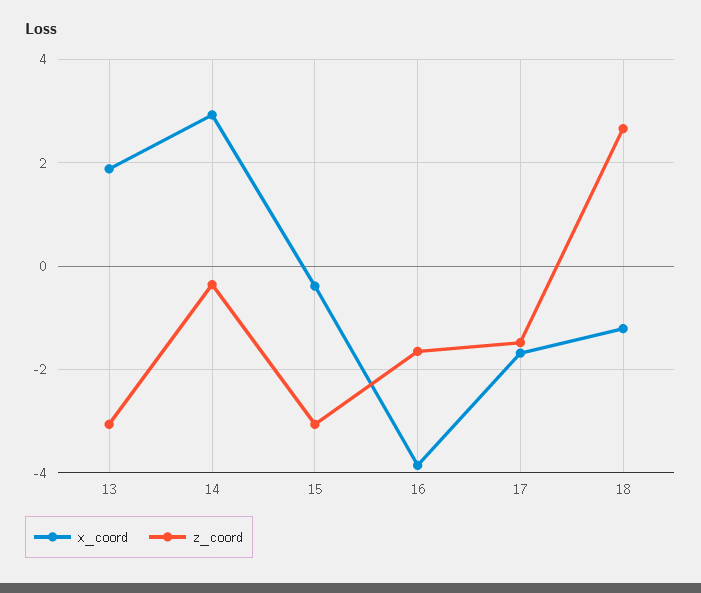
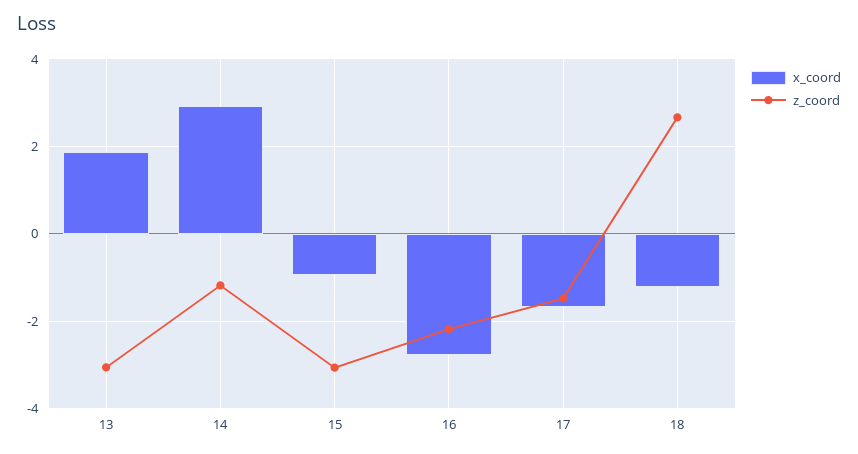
  {
    "x_coord": {
      "13": 1.8,
      "14": 3,
-     "15": -0.4,
+     "15": -1,
-     "16": -3.8,
+     "16": -2.8,
      "17": -1.6,
      "18": -1.2
    },
    "z_coord": {
      "13": -3,
-     "14": -0.4,
+     "14": -1.2,
      "15": -3,
-     "16": -1.6,
+     "16": -2.2,
      "17": -1.4,
      "18": 2.6
    }
  }

